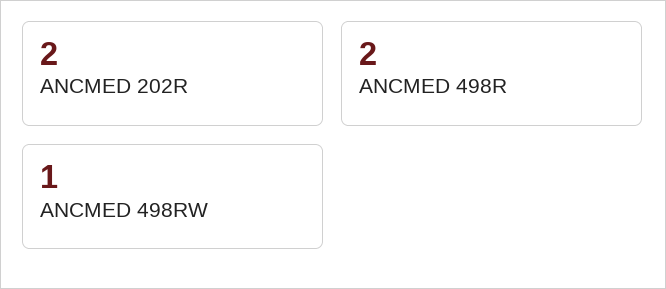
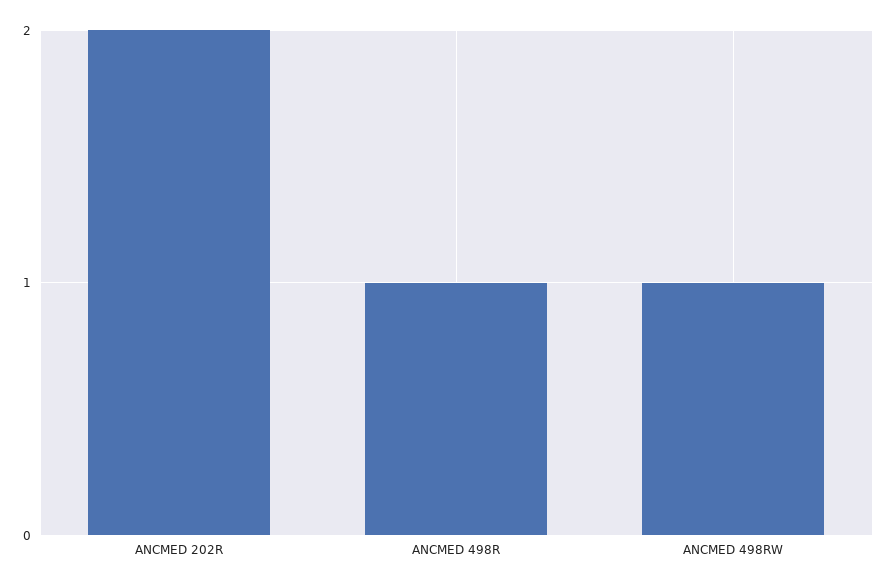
  {
    "ANCMED 202R": 2,
-   "ANCMED 498R": 2,
+   "ANCMED 498R": 1,
    "ANCMED 498RW": 1
  }

